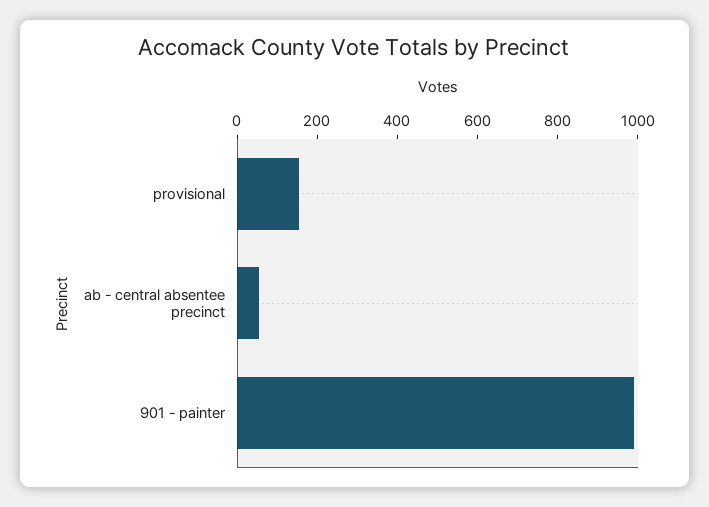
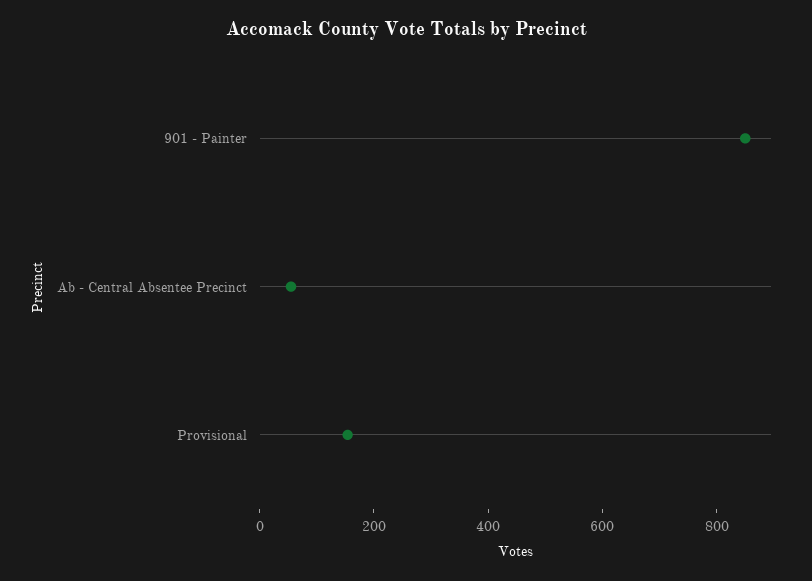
  {
    "provisional": 150,
    "ab - central absentee precinct": 50,
-   "901 - painter": 1000
+   "901 - painter": 850
  }

